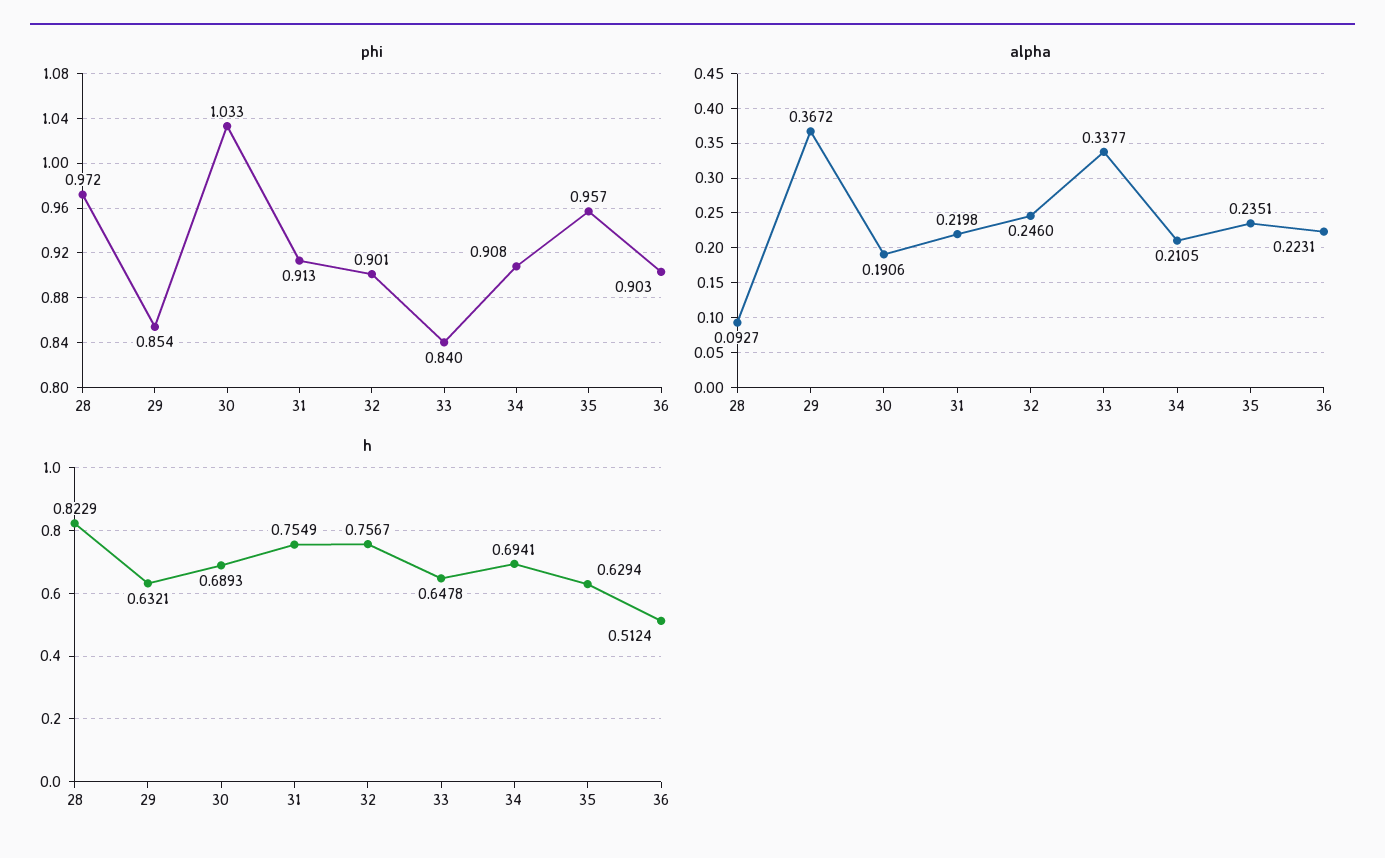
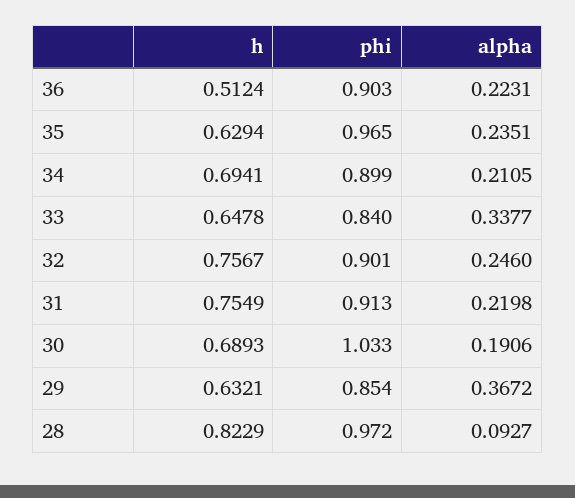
  {
    "phi": {
      "28": 0.972,
      "29": 0.854,
      "30": 1.033,
      "31": 0.913,
      "32": 0.901,
      "33": 0.84,
-     "34": 0.908,
+     "34": 0.899,
-     "35": 0.957,
+     "35": 0.965,
      "36": 0.903
    },
    "alpha": {
      "28": 0.0927,
      "29": 0.3672,
      "30": 0.1906,
      "31": 0.2198,
      "32": 0.246,
      "33": 0.3377,
      "34": 0.2105,
      "35": 0.2351,
      "36": 0.2231
    },
    "h": {
      "28": 0.8229,
      "29": 0.6321,
      "30": 0.6893,
      "31": 0.7549,
      "32": 0.7567,
      "33": 0.6478,
      "34": 0.6941,
      "35": 0.6294,
      "36": 0.5124
    }
  }

